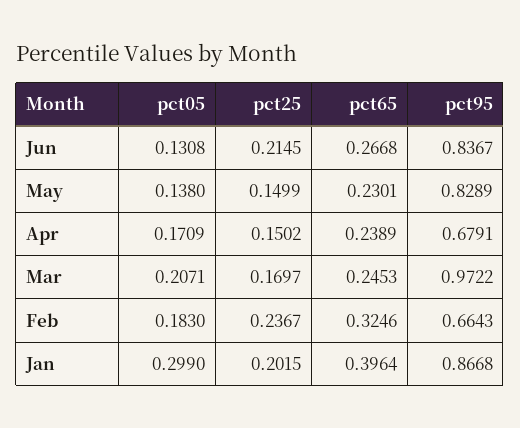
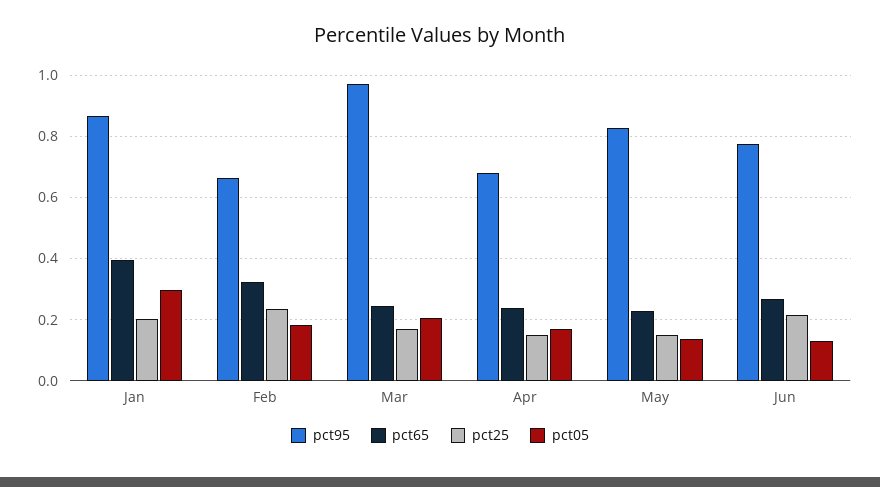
  {
    "pct05": {
      "Jun": 0.1308,
      "May": 0.138,
      "Apr": 0.1709,
      "Mar": 0.2071,
      "Feb": 0.183,
      "Jan": 0.299
    },
    "pct25": {
      "Jun": 0.2145,
      "May": 0.1499,
      "Apr": 0.1502,
      "Mar": 0.1697,
      "Feb": 0.2367,
      "Jan": 0.2015
    },
    "pct65": {
      "Jun": 0.2668,
      "May": 0.2301,
      "Apr": 0.2389,
      "Mar": 0.2453,
      "Feb": 0.3246,
      "Jan": 0.3964
    },
    "pct95": {
-     "Jun": 0.8367,
+     "Jun": 0.78,
      "May": 0.8289,
      "Apr": 0.6791,
      "Mar": 0.9722,
      "Feb": 0.6643,
      "Jan": 0.8668
    }
  }

